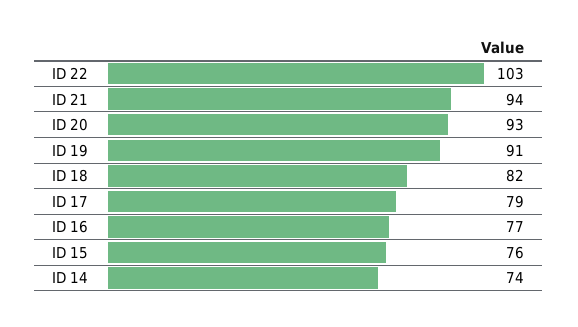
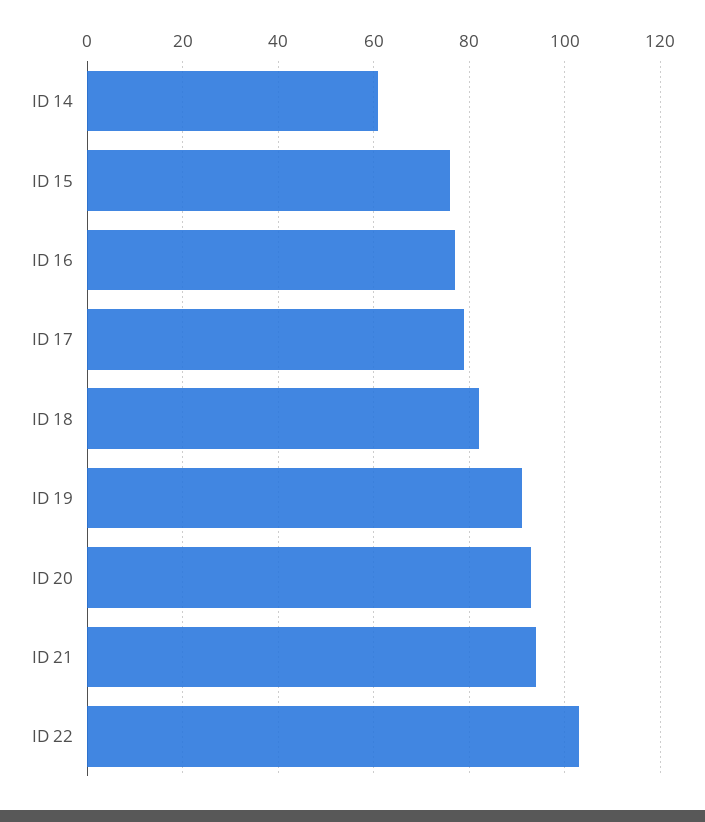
  {
    "ID 22": 103,
    "ID 21": 94,
    "ID 20": 93,
    "ID 19": 91,
    "ID 18": 82,
    "ID 17": 79,
    "ID 16": 77,
    "ID 15": 76,
-   "ID 14": 74
+   "ID 14": 60
  }

